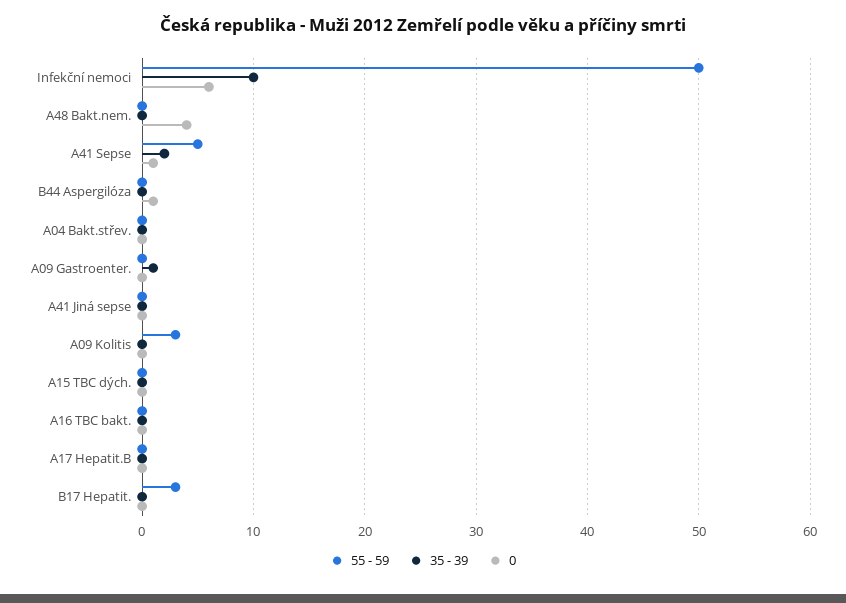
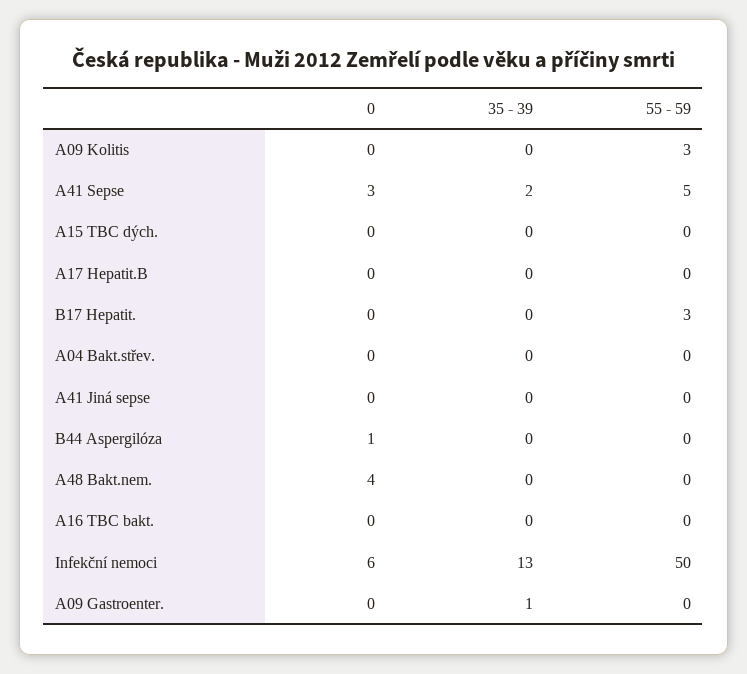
  {
    "55 - 59": {
      "Infekční nemoci": 50,
      "A48 Bakt.nem.": 0,
      "A41 Sepse": 5,
      "B44 Aspergilóza": 0,
      "A04 Bakt.střev.": 0,
      "A09 Gastroenter.": 0,
      "A41 Jiná sepse": 0,
      "A09 Kolitis": 3,
      "A15 TBC dých.": 0,
      "A16 TBC bakt.": 0,
      "A17 Hepatit.B": 0,
      "B17 Hepatit.": 3
    },
    "35 - 39": {
-     "Infekční nemoci": 10,
+     "Infekční nemoci": 13,
      "A48 Bakt.nem.": 0,
      "A41 Sepse": 2,
      "B44 Aspergilóza": 0,
      "A04 Bakt.střev.": 0,
      "A09 Gastroenter.": 1,
      "A41 Jiná sepse": 0,
      "A09 Kolitis": 0,
      "A15 TBC dých.": 0,
      "A16 TBC bakt.": 0,
      "A17 Hepatit.B": 0,
      "B17 Hepatit.": 0
    },
    "0": {
      "Infekční nemoci": 6,
      "A48 Bakt.nem.": 4,
-     "A41 Sepse": 1,
+     "A41 Sepse": 3,
      "B44 Aspergilóza": 1,
      "A04 Bakt.střev.": 0,
      "A09 Gastroenter.": 0,
      "A41 Jiná sepse": 0,
      "A09 Kolitis": 0,
      "A15 TBC dých.": 0,
      "A16 TBC bakt.": 0,
      "A17 Hepatit.B": 0,
      "B17 Hepatit.": 0
    }
  }

